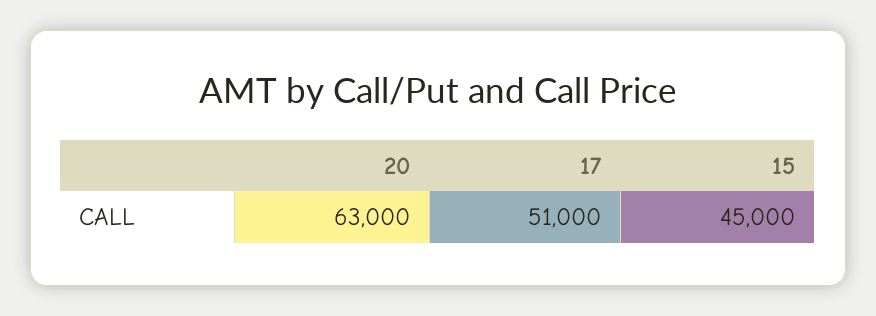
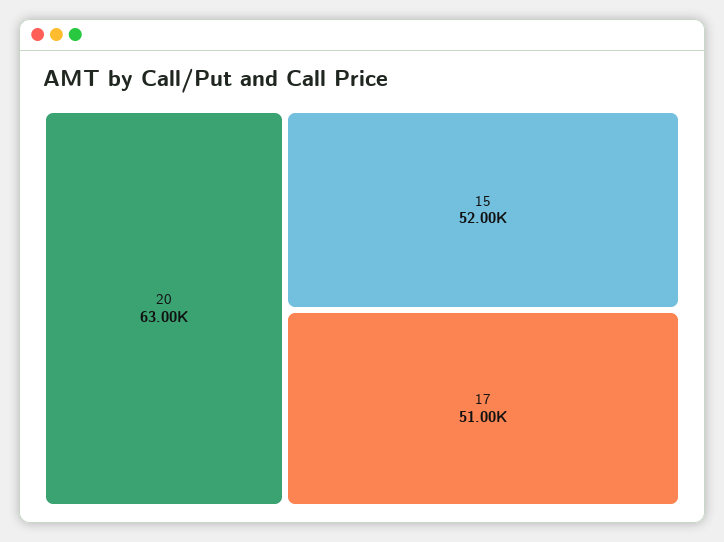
  {
    "20": 63000,
    "17": 51000,
-   "15": 45000
+   "15": 52000
  }

